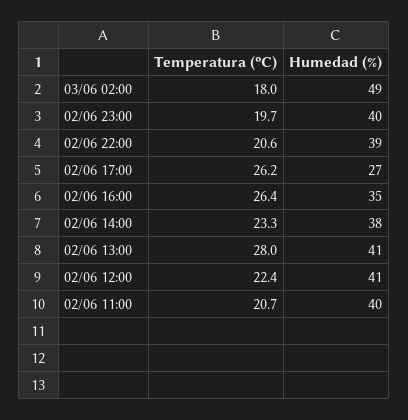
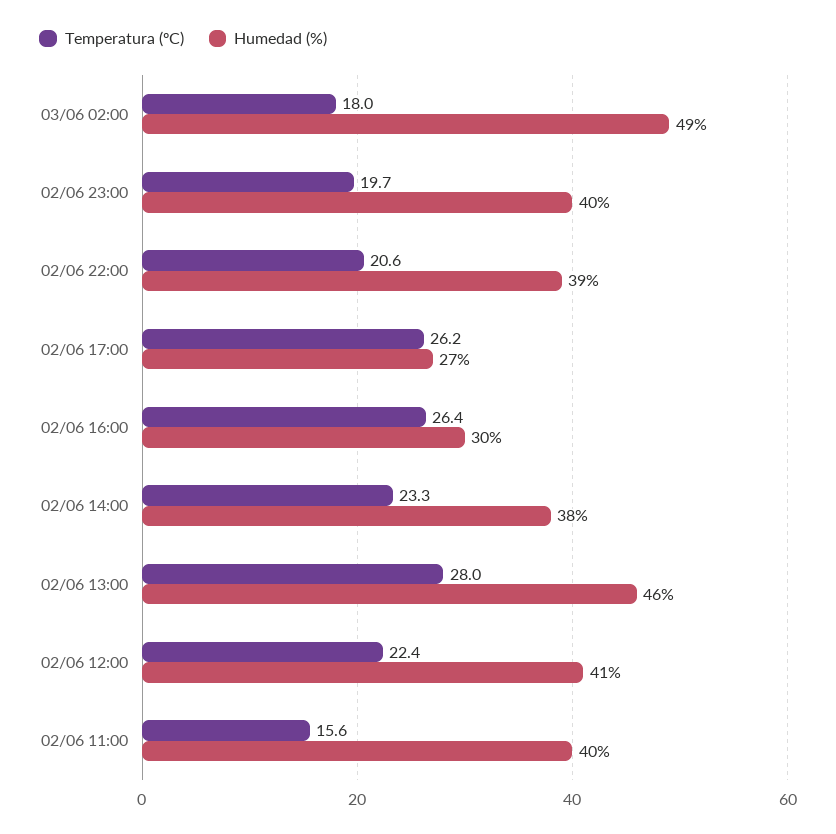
  {
    "Temperatura (ºC)": {
      "03/06 02:00": 18,
      "02/06 23:00": 19.7,
      "02/06 22:00": 20.6,
      "02/06 17:00": 26.2,
      "02/06 16:00": 26.4,
      "02/06 14:00": 23.3,
      "02/06 13:00": 28,
      "02/06 12:00": 22.4,
-     "02/06 11:00": 20.7
+     "02/06 11:00": 15.6
    },
    "Humedad (%)": {
      "03/06 02:00": 49,
      "02/06 23:00": 40,
      "02/06 22:00": 39,
      "02/06 17:00": 27,
-     "02/06 16:00": 35,
+     "02/06 16:00": 30,
      "02/06 14:00": 38,
-     "02/06 13:00": 41,
+     "02/06 13:00": 46,
      "02/06 12:00": 41,
      "02/06 11:00": 40
    }
  }

